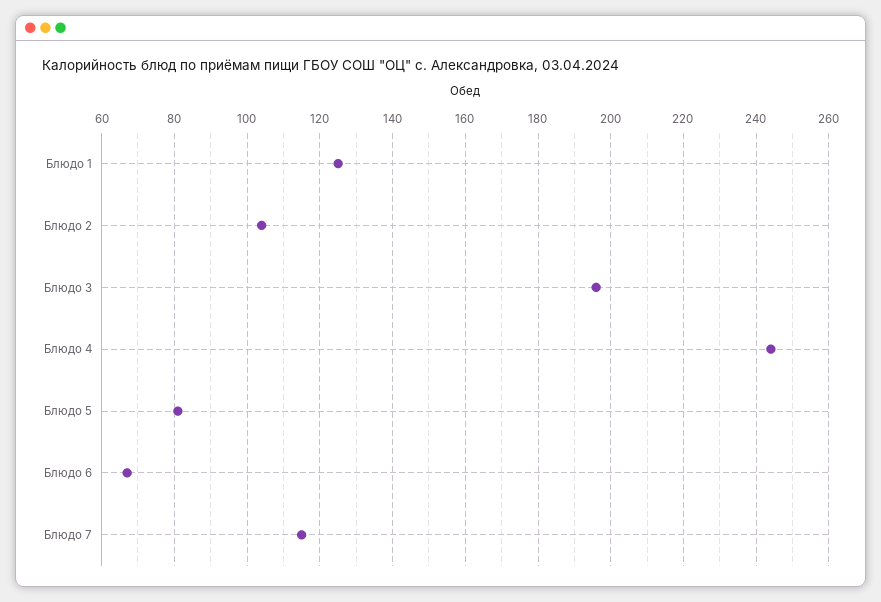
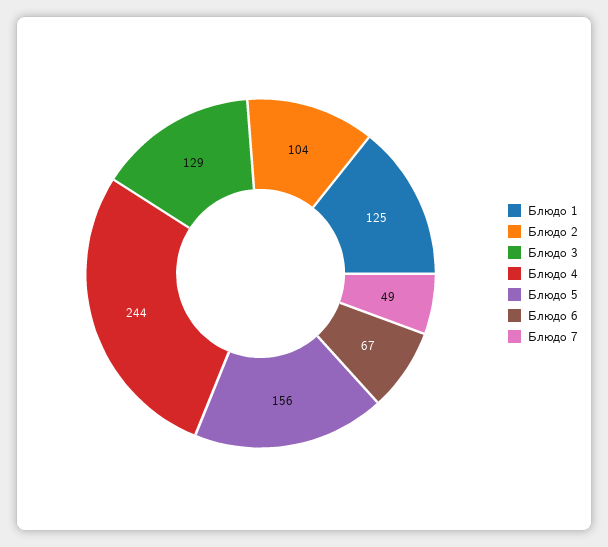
  {
    "Блюдо 1": 125,
    "Блюдо 2": 104,
-   "Блюдо 3": 195,
+   "Блюдо 3": 129,
    "Блюдо 4": 244,
-   "Блюдо 5": 80,
+   "Блюдо 5": 156,
    "Блюдо 6": 67,
-   "Блюдо 7": 115
+   "Блюдо 7": 49
  }

